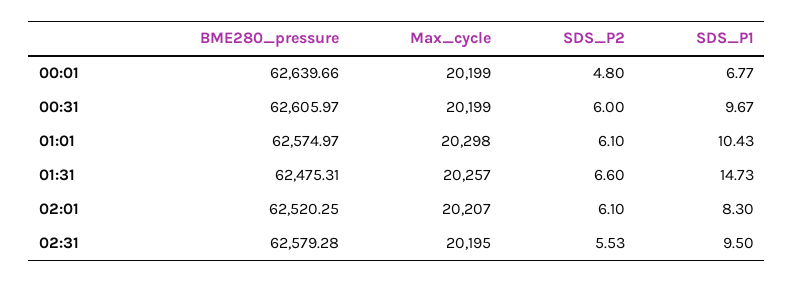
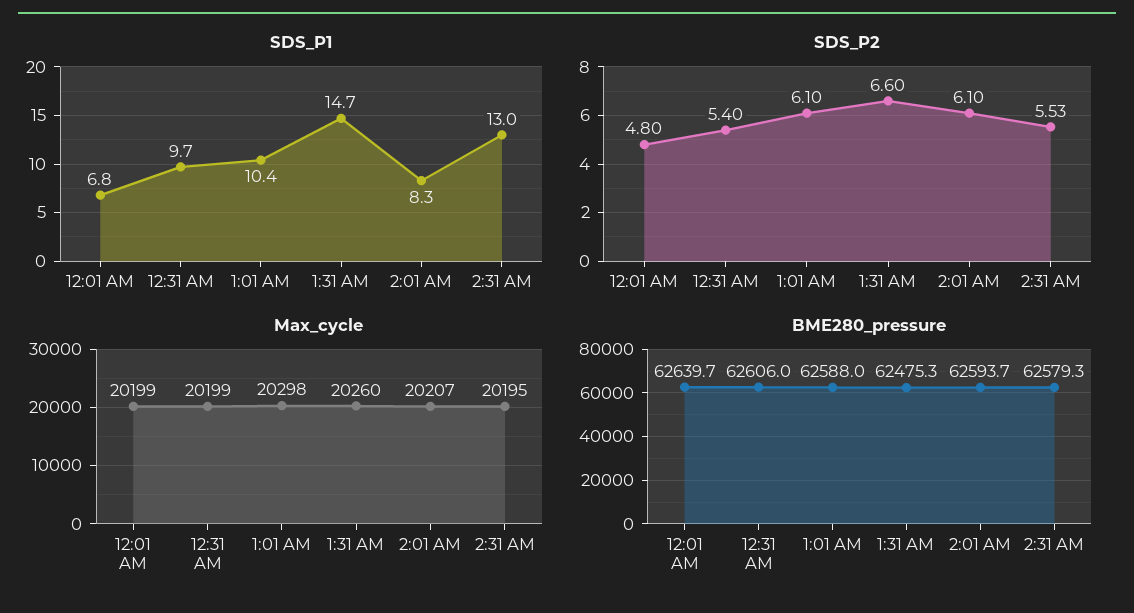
  {
    "BME280_pressure": {
      "00:01": 62639.66,
      "00:31": 62605.97,
-     "01:01": 62574.97,
+     "01:01": 62588,
      "01:31": 62475.31,
-     "02:01": 62520.25,
+     "02:01": 62593.7,
      "02:31": 62579.28
    },
    "Max_cycle": {
      "00:01": 20199,
      "00:31": 20199,
      "01:01": 20298,
-     "01:31": 20257,
+     "01:31": 20260,
      "02:01": 20207,
      "02:31": 20195
    },
    "SDS_P2": {
      "00:01": 4.8,
-     "00:31": 6,
+     "00:31": 5.4,
      "01:01": 6.1,
      "01:31": 6.6,
      "02:01": 6.1,
      "02:31": 5.53
    },
    "SDS_P1": {
      "00:01": 6.77,
      "00:31": 9.67,
      "01:01": 10.43,
      "01:31": 14.73,
      "02:01": 8.3,
-     "02:31": 9.5
+     "02:31": 13
    }
  }

